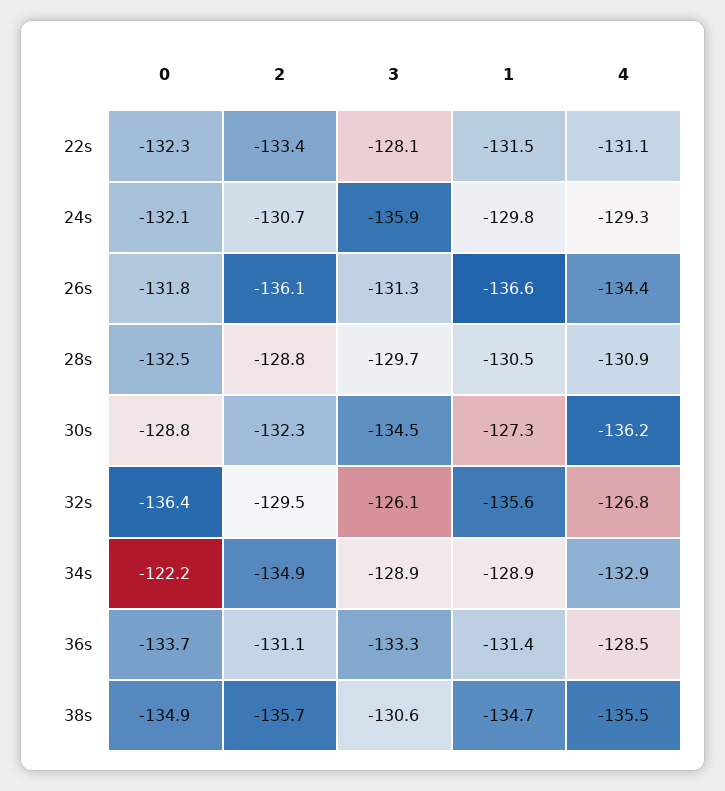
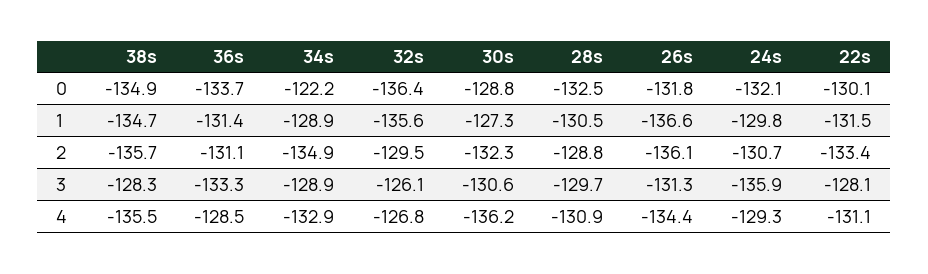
  {
    "0": {
-     "22s": -132.3,
+     "22s": -130.1,
      "24s": -132.1,
      "26s": -131.8,
      "28s": -132.5,
      "30s": -128.8,
      "32s": -136.4,
      "34s": -122.2,
      "36s": -133.7,
      "38s": -134.9
    },
    "2": {
      "22s": -133.4,
      "24s": -130.7,
      "26s": -136.1,
      "28s": -128.8,
      "30s": -132.3,
      "32s": -129.5,
      "34s": -134.9,
      "36s": -131.1,
      "38s": -135.7
    },
    "3": {
      "22s": -128.1,
      "24s": -135.9,
      "26s": -131.3,
      "28s": -129.7,
-     "30s": -134.5,
+     "30s": -130.6,
      "32s": -126.1,
      "34s": -128.9,
      "36s": -133.3,
-     "38s": -130.6
+     "38s": -128.3
    },
    "1": {
      "22s": -131.5,
      "24s": -129.8,
      "26s": -136.6,
      "28s": -130.5,
      "30s": -127.3,
      "32s": -135.6,
      "34s": -128.9,
      "36s": -131.4,
      "38s": -134.7
    },
    "4": {
      "22s": -131.1,
      "24s": -129.3,
      "26s": -134.4,
      "28s": -130.9,
      "30s": -136.2,
      "32s": -126.8,
      "34s": -132.9,
      "36s": -128.5,
      "38s": -135.5
    }
  }

